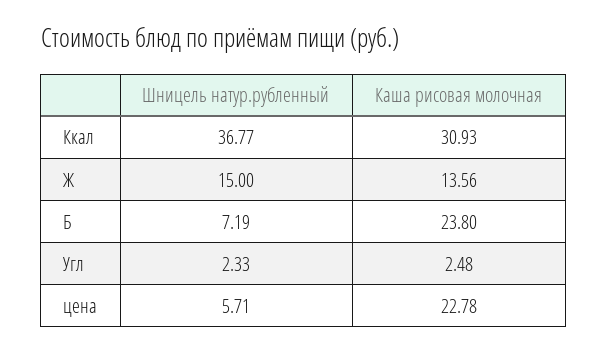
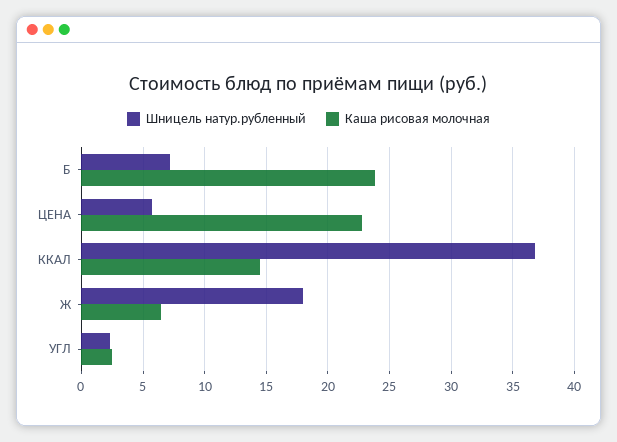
  {
    "Шницель натур.рубленный": {
      "Ккал": 36.77,
-     "Ж": 15,
+     "Ж": 18,
      "Б": 7.19,
      "Угл": 2.33,
      "цена": 5.71
    },
    "Каша рисовая молочная": {
-     "Ккал": 30.93,
+     "Ккал": 14.5,
-     "Ж": 13.56,
+     "Ж": 6.5,
      "Б": 23.8,
      "Угл": 2.48,
      "цена": 22.78
    }
  }

